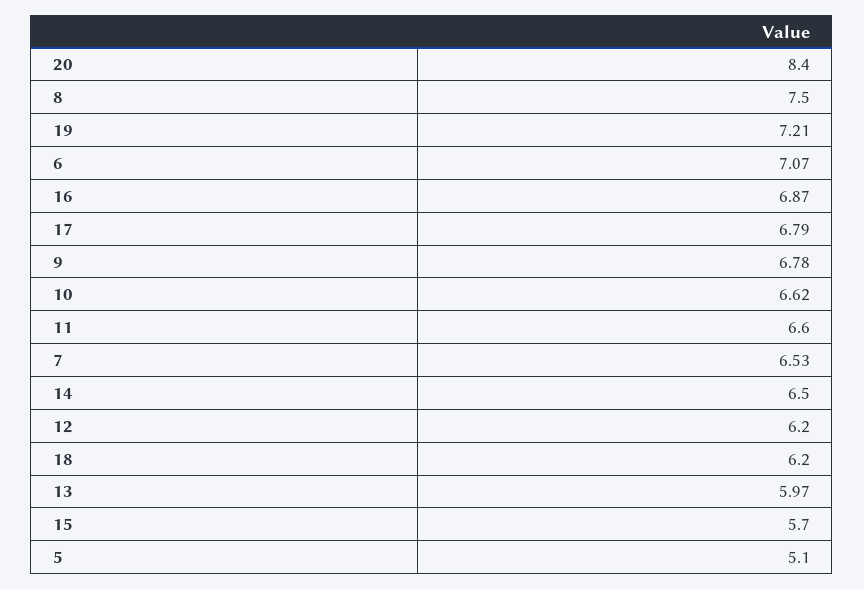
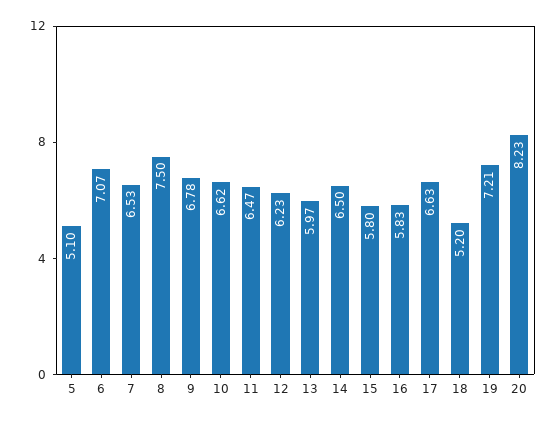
  {
-   "20": 8.4,
+   "20": 8.23,
    "8": 7.5,
    "19": 7.21,
    "6": 7.07,
-   "16": 6.87,
+   "16": 5.83,
-   "17": 6.79,
+   "17": 6.63,
    "9": 6.78,
    "10": 6.62,
-   "11": 6.6,
+   "11": 6.47,
    "7": 6.53,
    "14": 6.5,
-   "12": 6.2,
+   "12": 6.23,
-   "18": 6.2,
+   "18": 5.2,
    "13": 5.97,
-   "15": 5.7,
+   "15": 5.8,
    "5": 5.1
  }

